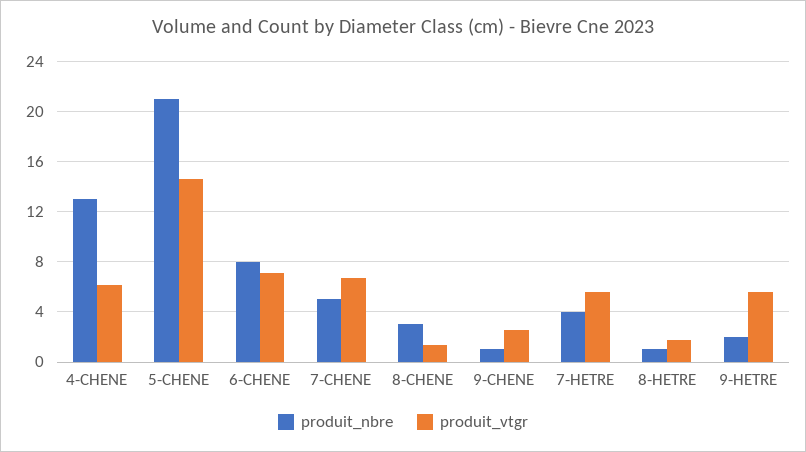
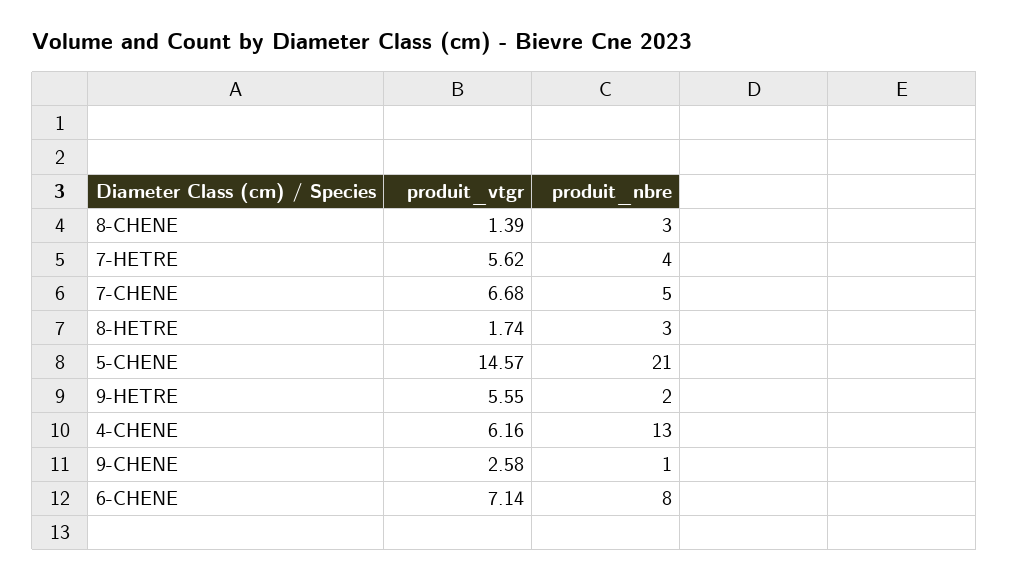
  {
    "produit_nbre": {
      "4-CHENE": 13,
      "5-CHENE": 21,
      "6-CHENE": 8,
      "7-CHENE": 5,
      "8-CHENE": 3,
      "9-CHENE": 1,
      "7-HETRE": 4,
-     "8-HETRE": 1,
+     "8-HETRE": 3,
      "9-HETRE": 2
    },
    "produit_vtgr": {
      "4-CHENE": 6.16,
      "5-CHENE": 14.57,
      "6-CHENE": 7.14,
      "7-CHENE": 6.68,
      "8-CHENE": 1.39,
      "9-CHENE": 2.58,
      "7-HETRE": 5.62,
      "8-HETRE": 1.74,
      "9-HETRE": 5.55
    }
  }

